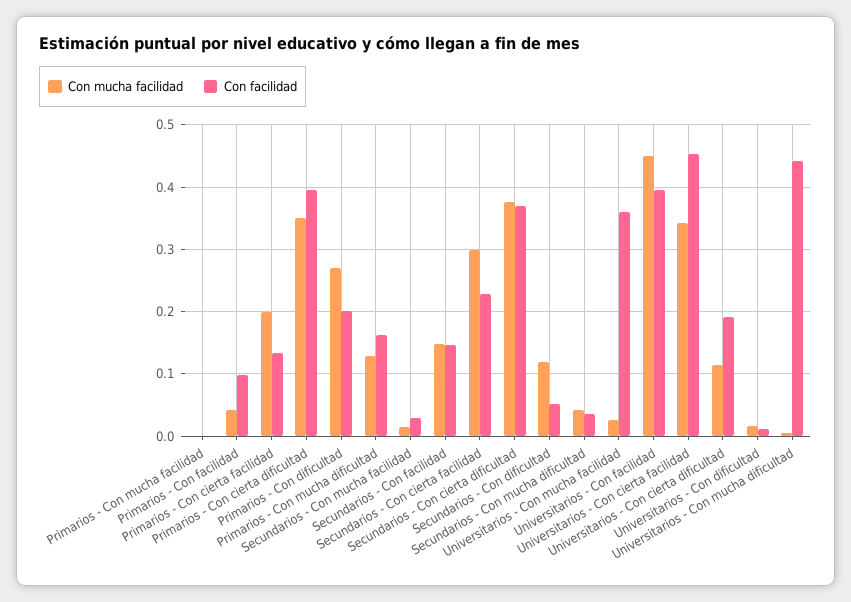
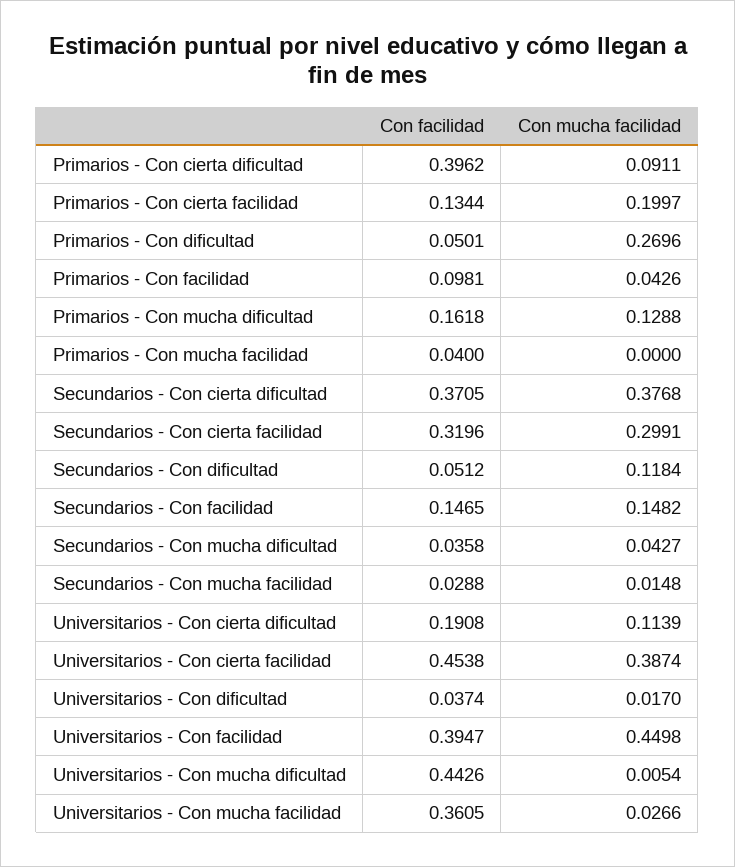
  {
    "Con mucha facilidad": {
      "Primarios - Con mucha facilidad": 0,
      "Primarios - Con facilidad": 0.0426,
      "Primarios - Con cierta facilidad": 0.1997,
-     "Primarios - Con cierta dificultad": 0.35,
+     "Primarios - Con cierta dificultad": 0.0911,
      "Primarios - Con dificultad": 0.2696,
      "Primarios - Con mucha dificultad": 0.1288,
      "Secundarios - Con mucha facilidad": 0.0148,
      "Secundarios - Con facilidad": 0.1482,
      "Secundarios - Con cierta facilidad": 0.2991,
      "Secundarios - Con cierta dificultad": 0.3768,
      "Secundarios - Con dificultad": 0.1184,
      "Secundarios - Con mucha dificultad": 0.0427,
      "Universitarios - Con mucha facilidad": 0.0266,
      "Universitarios - Con facilidad": 0.4498,
-     "Universitarios - Con cierta facilidad": 0.34,
+     "Universitarios - Con cierta facilidad": 0.3874,
      "Universitarios - Con cierta dificultad": 0.1139,
      "Universitarios - Con dificultad": 0.017,
      "Universitarios - Con mucha dificultad": 0.0054
    },
    "Con facilidad": {
-     "Primarios - Con mucha facilidad": 0,
+     "Primarios - Con mucha facilidad": 0.04,
      "Primarios - Con facilidad": 0.0981,
      "Primarios - Con cierta facilidad": 0.1344,
      "Primarios - Con cierta dificultad": 0.3962,
-     "Primarios - Con dificultad": 0.2,
+     "Primarios - Con dificultad": 0.0501,
      "Primarios - Con mucha dificultad": 0.1618,
      "Secundarios - Con mucha facilidad": 0.0288,
      "Secundarios - Con facilidad": 0.1465,
-     "Secundarios - Con cierta facilidad": 0.23,
+     "Secundarios - Con cierta facilidad": 0.3196,
      "Secundarios - Con cierta dificultad": 0.3705,
      "Secundarios - Con dificultad": 0.0512,
      "Secundarios - Con mucha dificultad": 0.0358,
      "Universitarios - Con mucha facilidad": 0.3605,
      "Universitarios - Con facilidad": 0.3947,
      "Universitarios - Con cierta facilidad": 0.4538,
      "Universitarios - Con cierta dificultad": 0.1908,
-     "Universitarios - Con dificultad": 0.01,
+     "Universitarios - Con dificultad": 0.0374,
      "Universitarios - Con mucha dificultad": 0.4426
    }
  }

